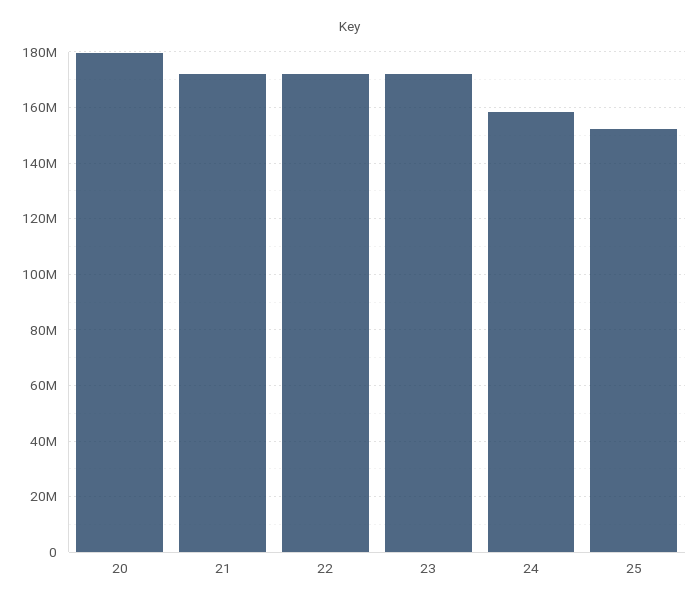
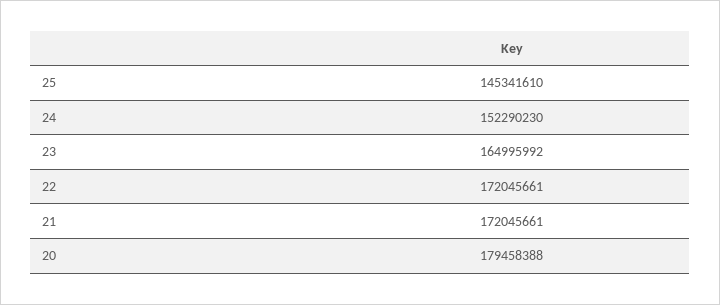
  {
    "20": 179458388,
    "21": 172045661,
    "22": 172045661,
-   "23": 172500000,
+   "23": 164995992,
-   "24": 157500000,
+   "24": 152290230,
-   "25": 152500000
+   "25": 145341610
  }

